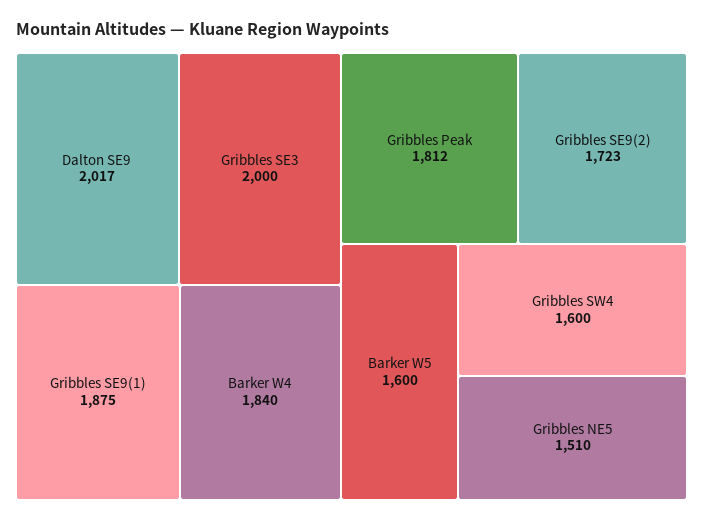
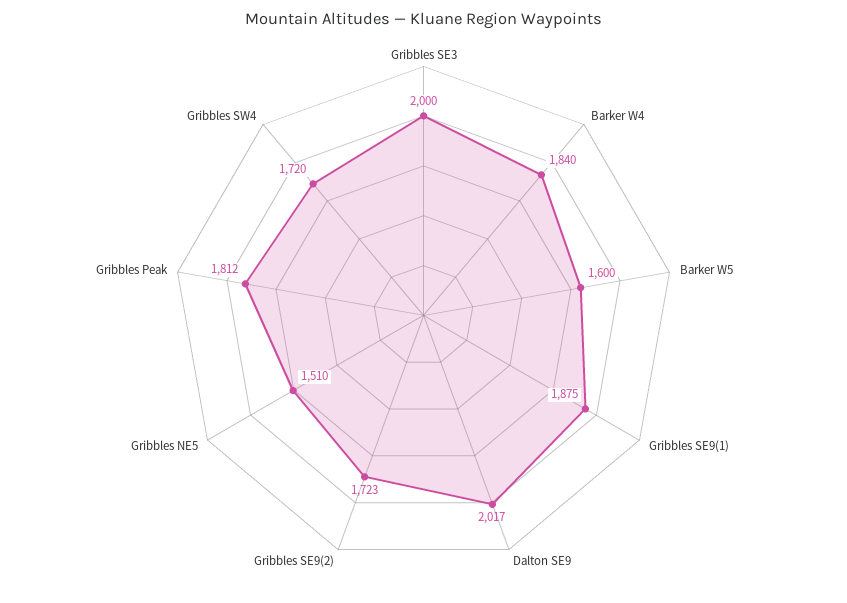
  {
    "Dalton SE9": 2017,
    "Gribbles SE3": 2000,
    "Gribbles SE9(1)": 1875,
    "Barker W4": 1840,
    "Gribbles Peak": 1812,
    "Gribbles SE9(2)": 1723,
    "Barker W5": 1600,
-   "Gribbles SW4": 1600,
+   "Gribbles SW4": 1720,
    "Gribbles NE5": 1510
  }

